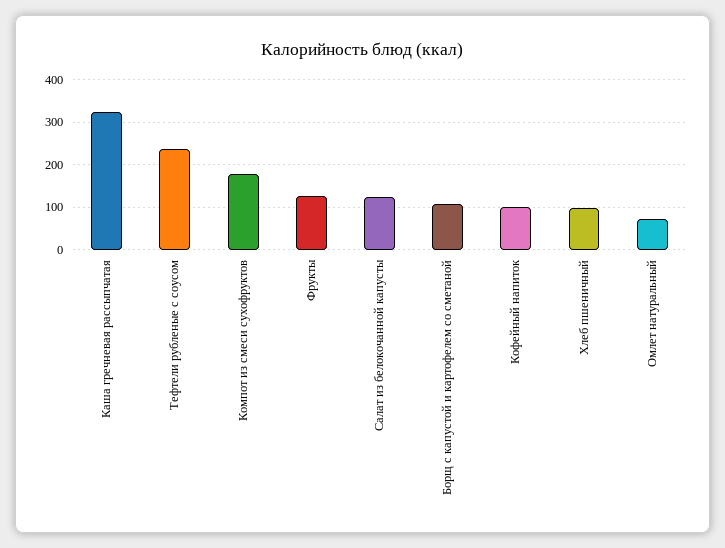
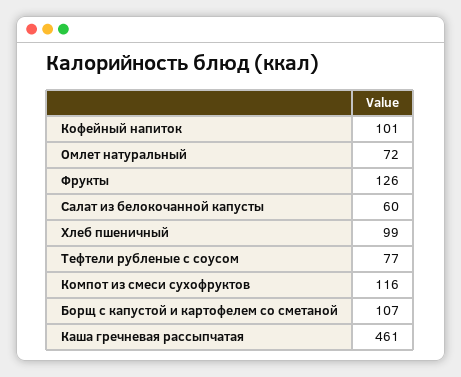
  {
-   "Каша гречневая рассыпчатая": 320,
+   "Каша гречневая рассыпчатая": 461,
-   "Тефтели рубленые с соусом": 240,
+   "Тефтели рубленые с соусом": 77,
-   "Компот из смеси сухофруктов": 180,
+   "Компот из смеси сухофруктов": 116,
    "Фрукты": 126,
-   "Салат из белокочанной капусты": 120,
+   "Салат из белокочанной капусты": 60,
    "Борщ с капустой и картофелем со сметаной": 107,
    "Кофейный напиток": 101,
    "Хлеб пшеничный": 99,
    "Омлет натуральный": 72
  }

